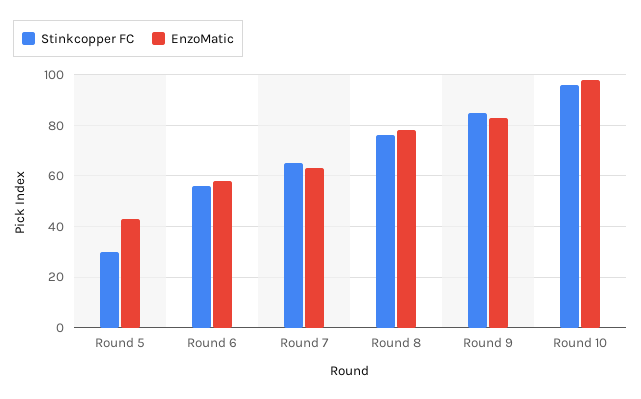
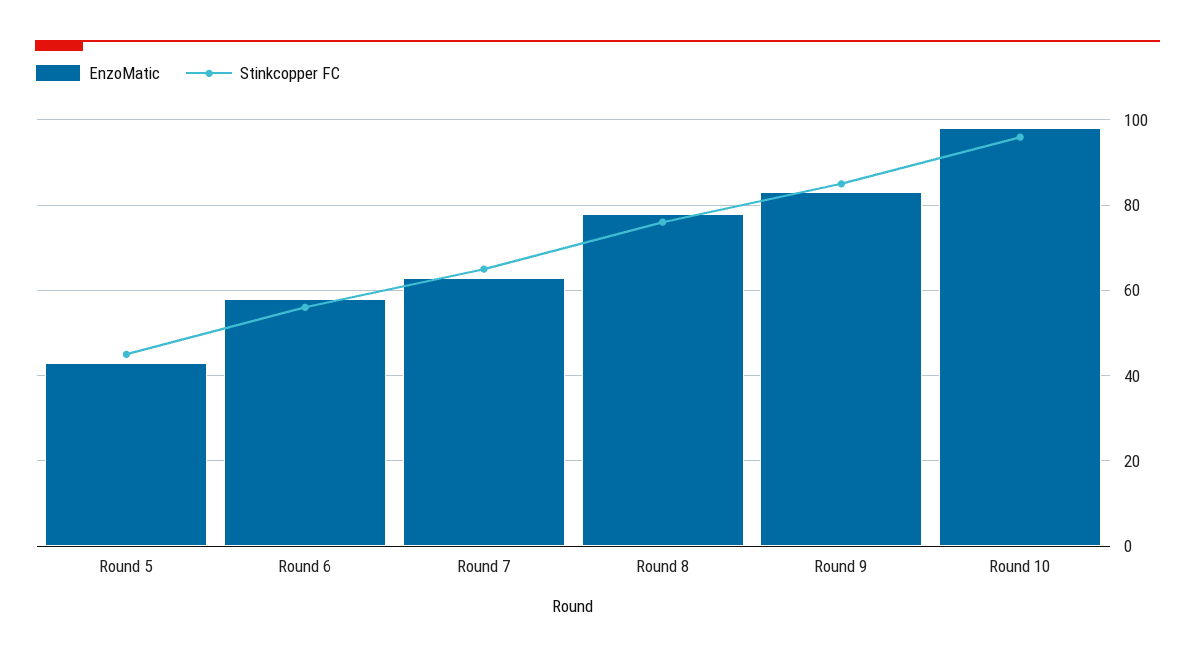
  {
    "Stinkcopper FC": {
-     "Round 5": 30,
+     "Round 5": 45,
      "Round 6": 55,
      "Round 7": 65,
      "Round 8": 75,
      "Round 9": 85,
      "Round 10": 95
    },
    "EnzoMatic": {
      "Round 5": 45,
      "Round 6": 60,
      "Round 7": 65,
      "Round 8": 80,
      "Round 9": 85,
      "Round 10": 100
    }
  }

